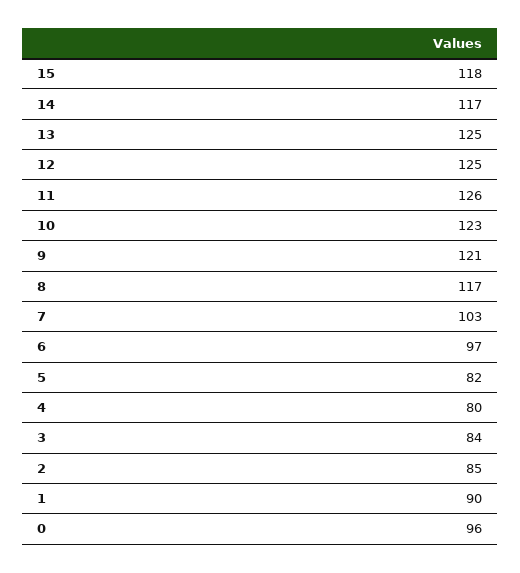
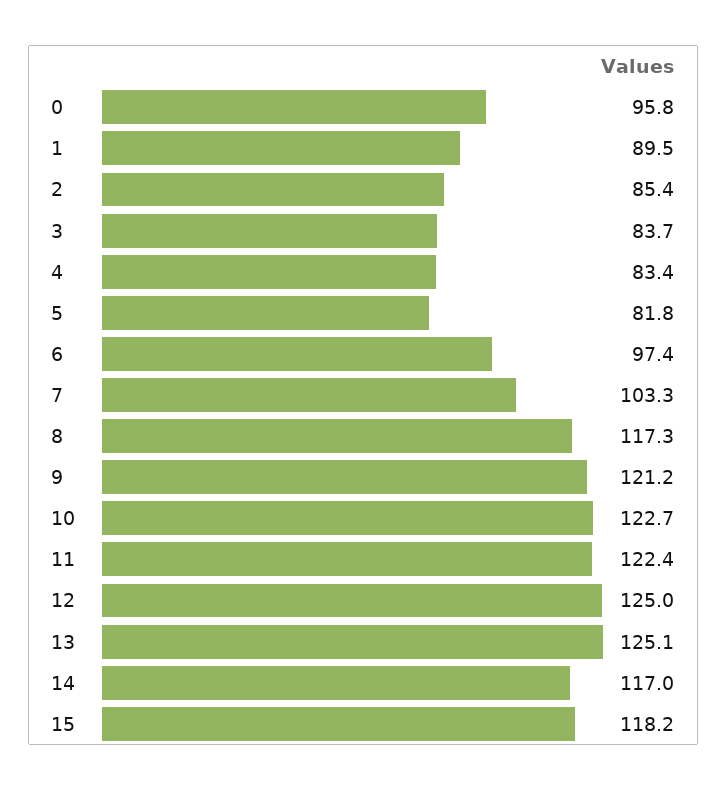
  {
    "15": 118.2,
    "14": 117,
    "13": 125.1,
    "12": 125,
-   "11": 126,
+   "11": 122.4,
    "10": 122.7,
    "9": 121.2,
    "8": 117.3,
    "7": 103.3,
    "6": 97.4,
    "5": 81.8,
-   "4": 80,
+   "4": 83.4,
    "3": 83.7,
    "2": 85.4,
    "1": 89.5,
    "0": 95.8
  }

